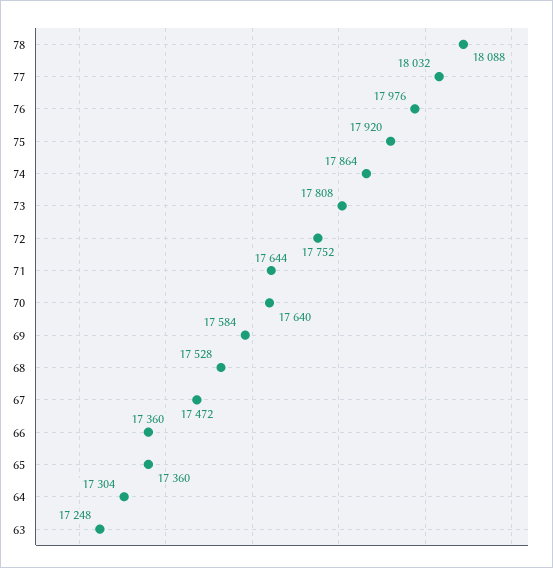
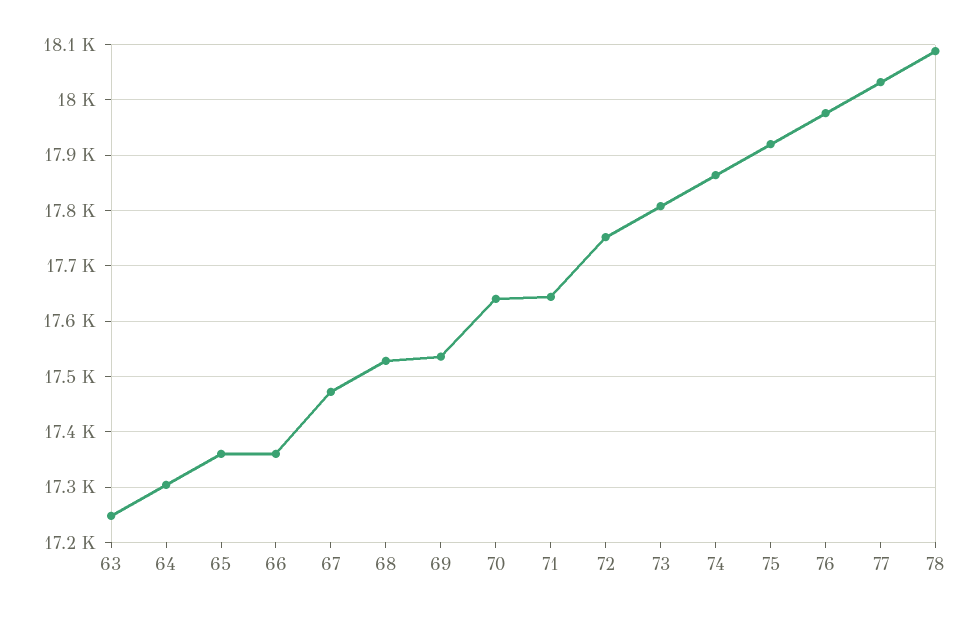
  {
    "78": 18088,
    "77": 18032,
    "76": 17976,
    "75": 17920,
    "74": 17864,
    "73": 17808,
    "72": 17752,
    "71": 17644,
    "70": 17640,
-   "69": 17584,
+   "69": 17540,
    "68": 17528,
    "67": 17472,
    "66": 17360,
    "65": 17360,
    "64": 17304,
    "63": 17248
  }

